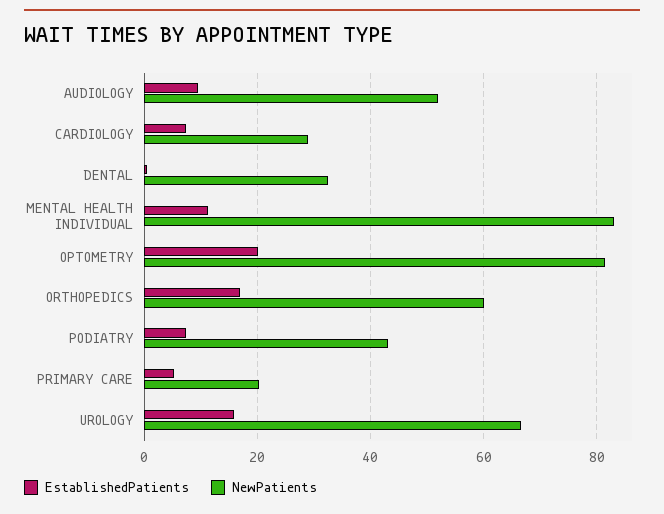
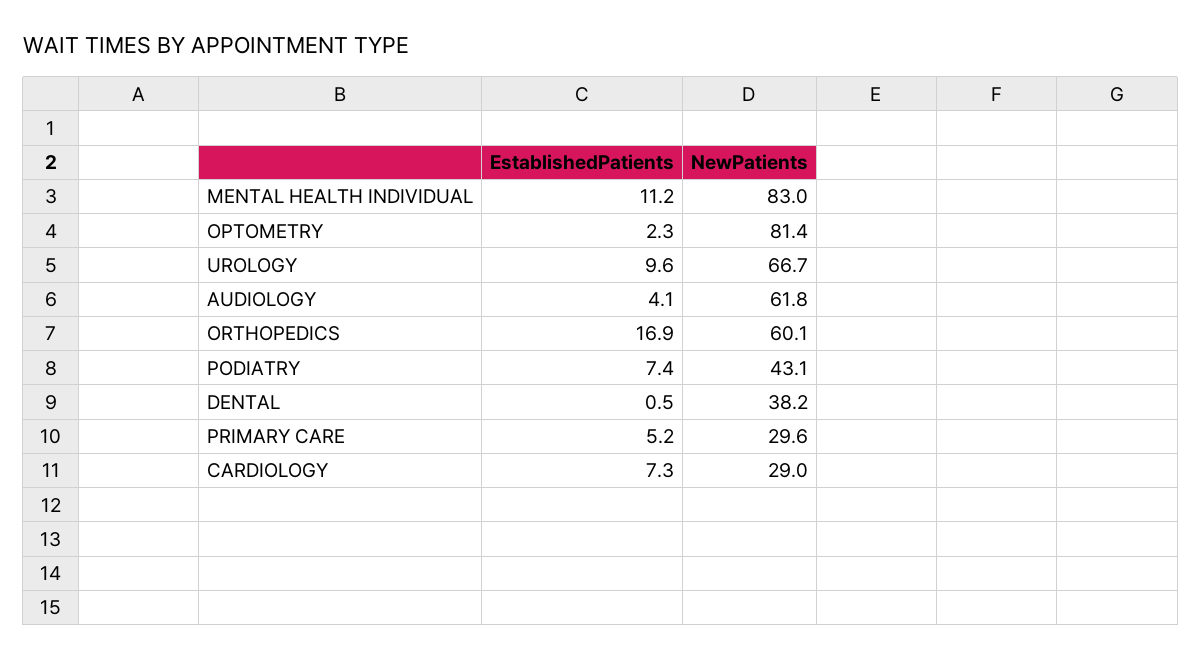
  {
    "EstablishedPatients": {
-     "AUDIOLOGY": 10,
+     "AUDIOLOGY": 4.1,
      "CARDIOLOGY": 7.3,
      "DENTAL": 0.5,
      "MENTAL HEALTH INDIVIDUAL": 11.2,
-     "OPTOMETRY": 20,
+     "OPTOMETRY": 2.3,
      "ORTHOPEDICS": 16.9,
      "PODIATRY": 7.4,
      "PRIMARY CARE": 5.2,
-     "UROLOGY": 16
+     "UROLOGY": 9.6
    },
    "NewPatients": {
-     "AUDIOLOGY": 52,
+     "AUDIOLOGY": 61.8,
      "CARDIOLOGY": 29,
-     "DENTAL": 32,
+     "DENTAL": 38.2,
      "MENTAL HEALTH INDIVIDUAL": 83,
      "OPTOMETRY": 81.4,
      "ORTHOPEDICS": 60.1,
      "PODIATRY": 43.1,
-     "PRIMARY CARE": 20,
+     "PRIMARY CARE": 29.6,
      "UROLOGY": 66.7
    }
  }

